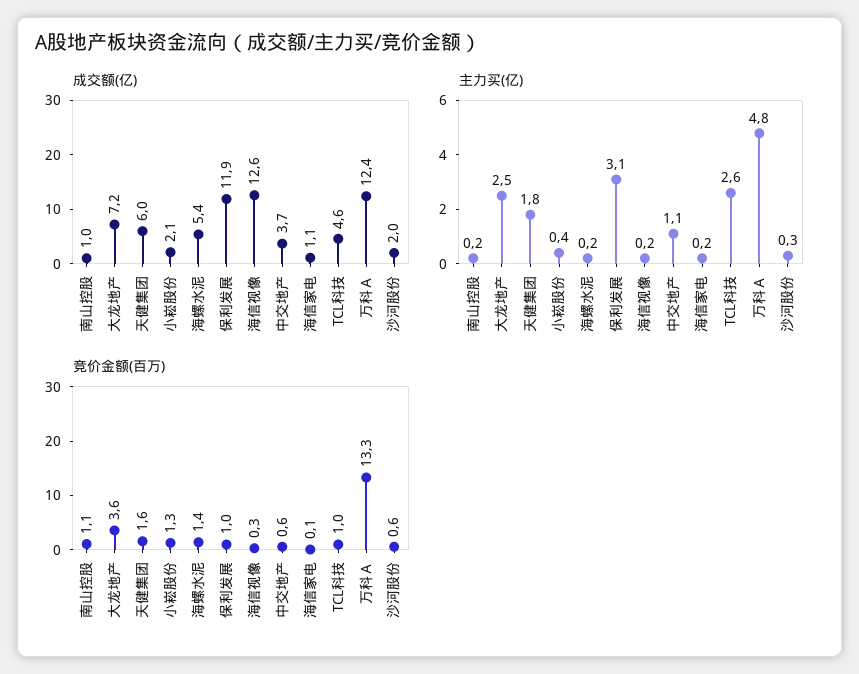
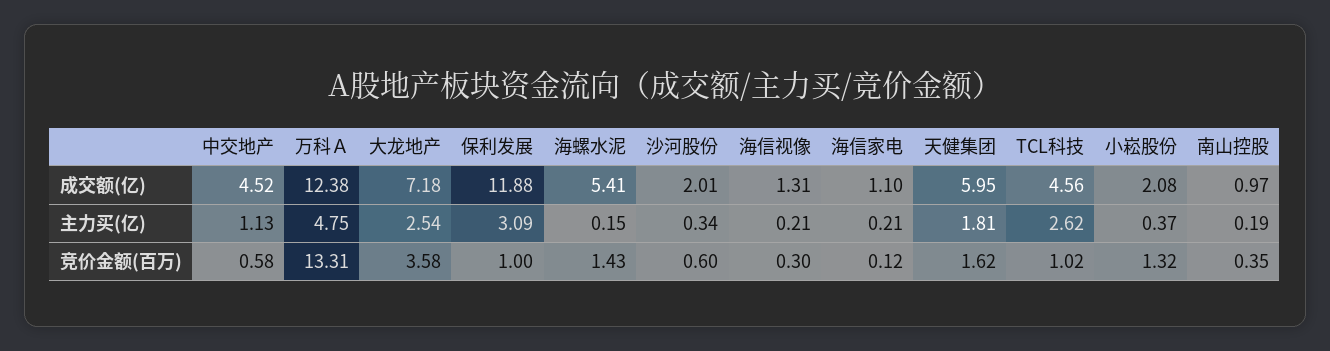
  {
    "成交额(亿)": {
      "南山控股": 0.97,
      "大龙地产": 7.18,
      "天健集团": 5.95,
      "小崧股份": 2.08,
      "海螺水泥": 5.41,
      "保利发展": 11.88,
-     "海信视像": 12.6,
+     "海信视像": 1.31,
-     "中交地产": 3.7,
+     "中交地产": 4.52,
      "海信家电": 1.1,
      "TCL科技": 4.56,
      "万科Ａ": 12.38,
      "沙河股份": 2.01
    },
    "主力买(亿)": {
      "南山控股": 0.19,
      "大龙地产": 2.54,
      "天健集团": 1.81,
      "小崧股份": 0.37,
      "海螺水泥": 0.15,
      "保利发展": 3.09,
      "海信视像": 0.21,
      "中交地产": 1.13,
      "海信家电": 0.21,
      "TCL科技": 2.62,
      "万科Ａ": 4.75,
      "沙河股份": 0.34
    },
    "竞价金额(百万)": {
-     "南山控股": 1.1,
+     "南山控股": 0.35,
      "大龙地产": 3.58,
      "天健集团": 1.62,
      "小崧股份": 1.32,
      "海螺水泥": 1.43,
      "保利发展": 1,
      "海信视像": 0.3,
      "中交地产": 0.58,
      "海信家电": 0.12,
      "TCL科技": 1.02,
      "万科Ａ": 13.31,
      "沙河股份": 0.6
    }
  }

